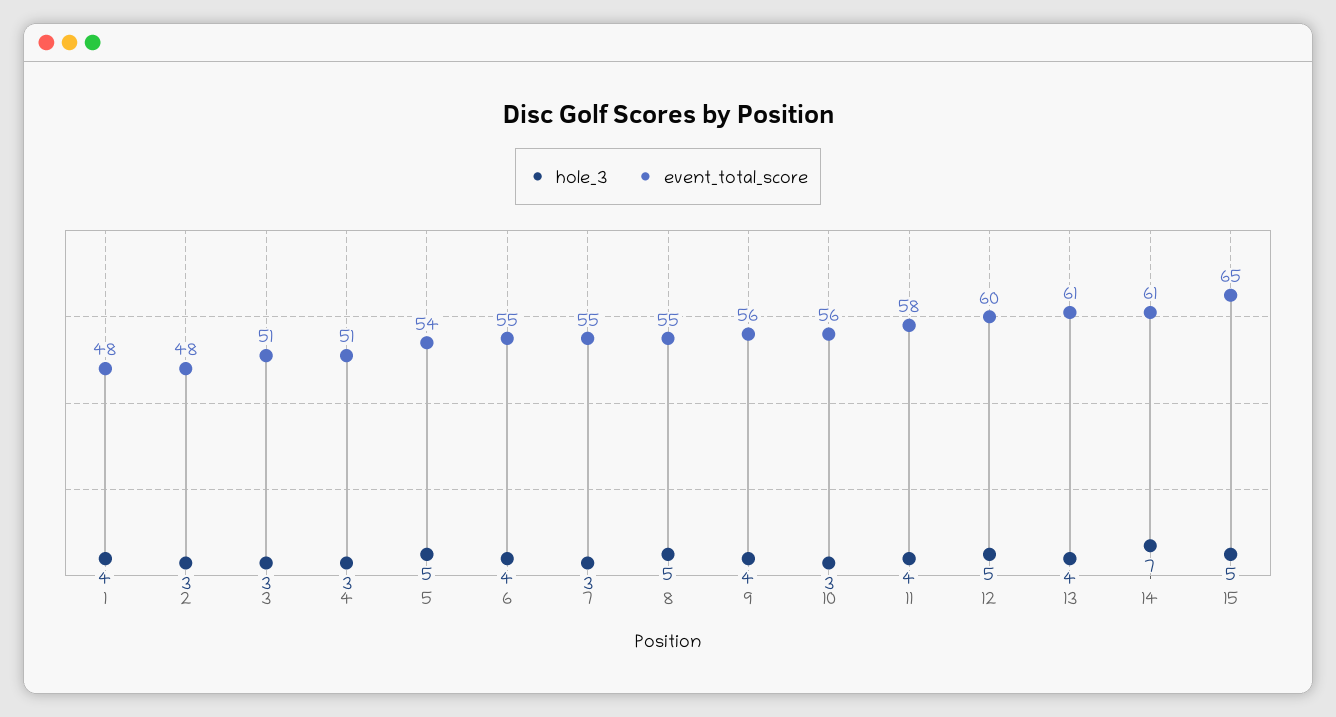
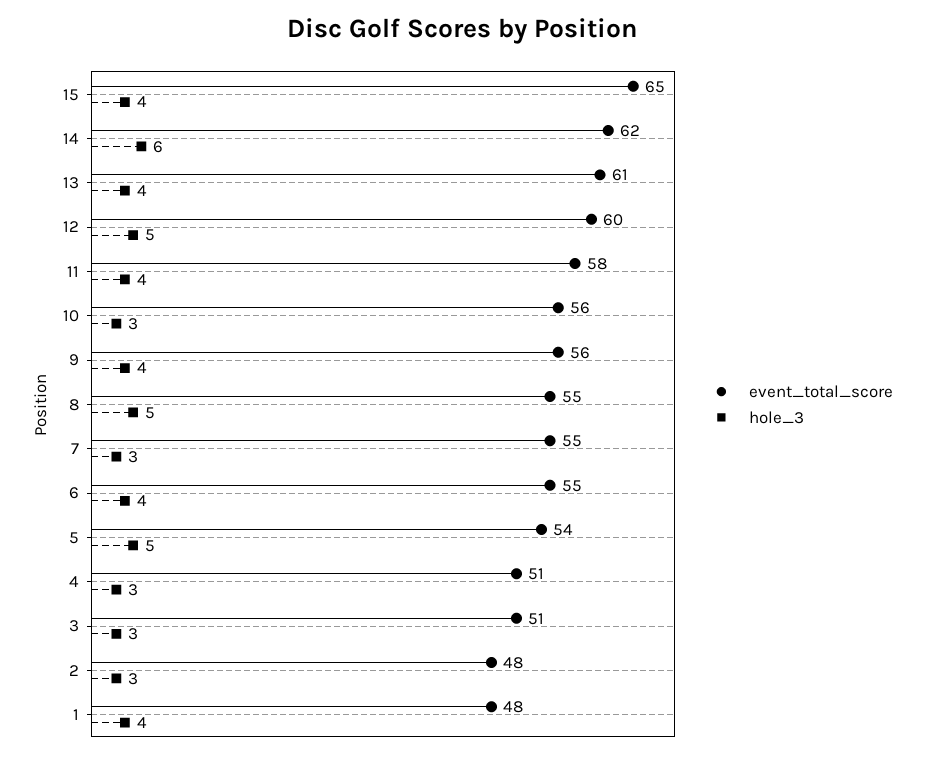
  {
    "hole_3": {
      "1": 4,
      "2": 3,
      "3": 3,
      "4": 3,
      "5": 5,
      "6": 4,
      "7": 3,
      "8": 5,
      "9": 4,
      "10": 3,
      "11": 4,
      "12": 5,
      "13": 4,
-     "14": 7,
+     "14": 6,
-     "15": 5
+     "15": 4
    },
    "event_total_score": {
      "1": 48,
      "2": 48,
      "3": 51,
      "4": 51,
      "5": 54,
      "6": 55,
      "7": 55,
      "8": 55,
      "9": 56,
      "10": 56,
      "11": 58,
      "12": 60,
      "13": 61,
-     "14": 61,
+     "14": 62,
      "15": 65
    }
  }

